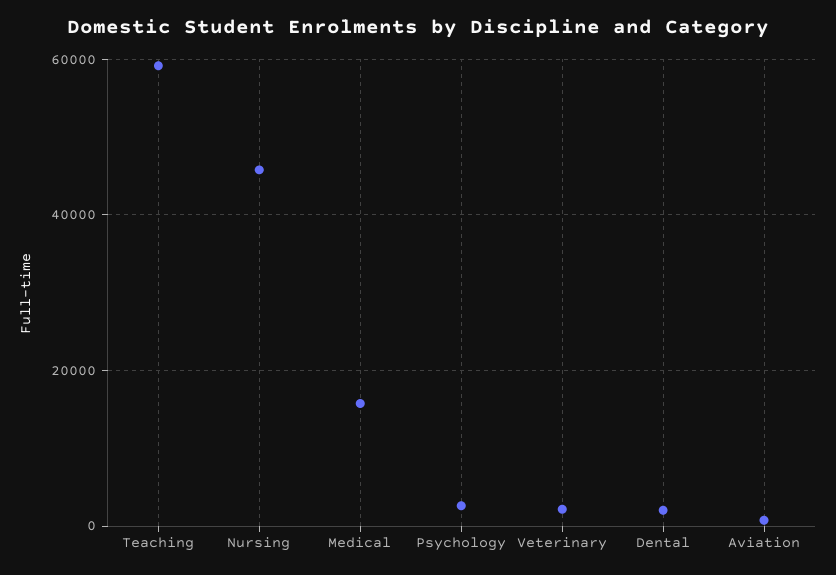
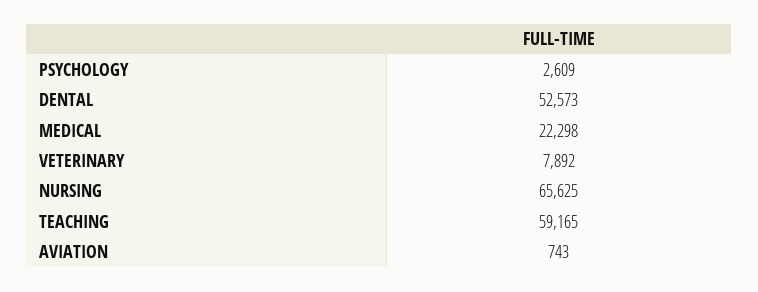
  {
    "Teaching": 59165,
-   "Nursing": 46000,
+   "Nursing": 65625,
-   "Medical": 16000,
+   "Medical": 22298,
    "Psychology": 2609,
-   "Veterinary": 2000,
+   "Veterinary": 7892,
-   "Dental": 2000,
+   "Dental": 52573,
    "Aviation": 743
  }

